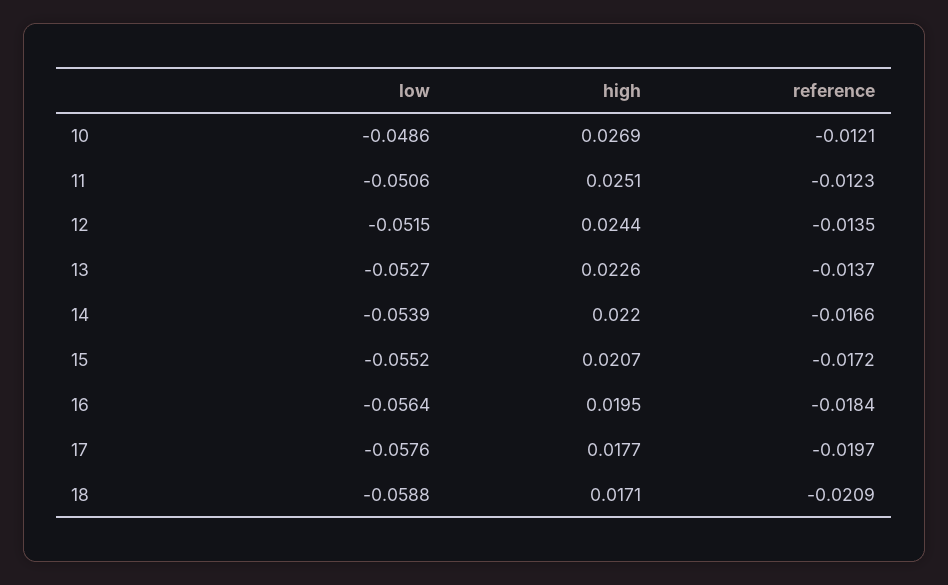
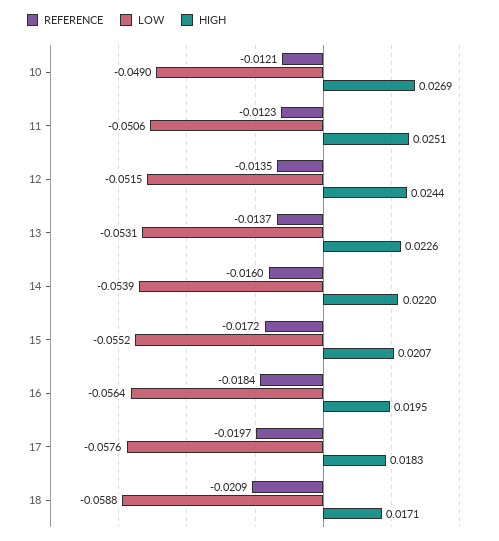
  {
    "low": {
-     "10": -0.0486,
+     "10": -0.049,
      "11": -0.0506,
      "12": -0.0515,
-     "13": -0.0527,
+     "13": -0.0531,
      "14": -0.0539,
      "15": -0.0552,
      "16": -0.0564,
      "17": -0.0576,
      "18": -0.0588
    },
    "high": {
      "10": 0.0269,
      "11": 0.0251,
      "12": 0.0244,
      "13": 0.0226,
      "14": 0.022,
      "15": 0.0207,
      "16": 0.0195,
-     "17": 0.0177,
+     "17": 0.0183,
      "18": 0.0171
    },
    "reference": {
      "10": -0.0121,
      "11": -0.0123,
      "12": -0.0135,
      "13": -0.0137,
-     "14": -0.0166,
+     "14": -0.016,
      "15": -0.0172,
      "16": -0.0184,
      "17": -0.0197,
      "18": -0.0209
    }
  }

